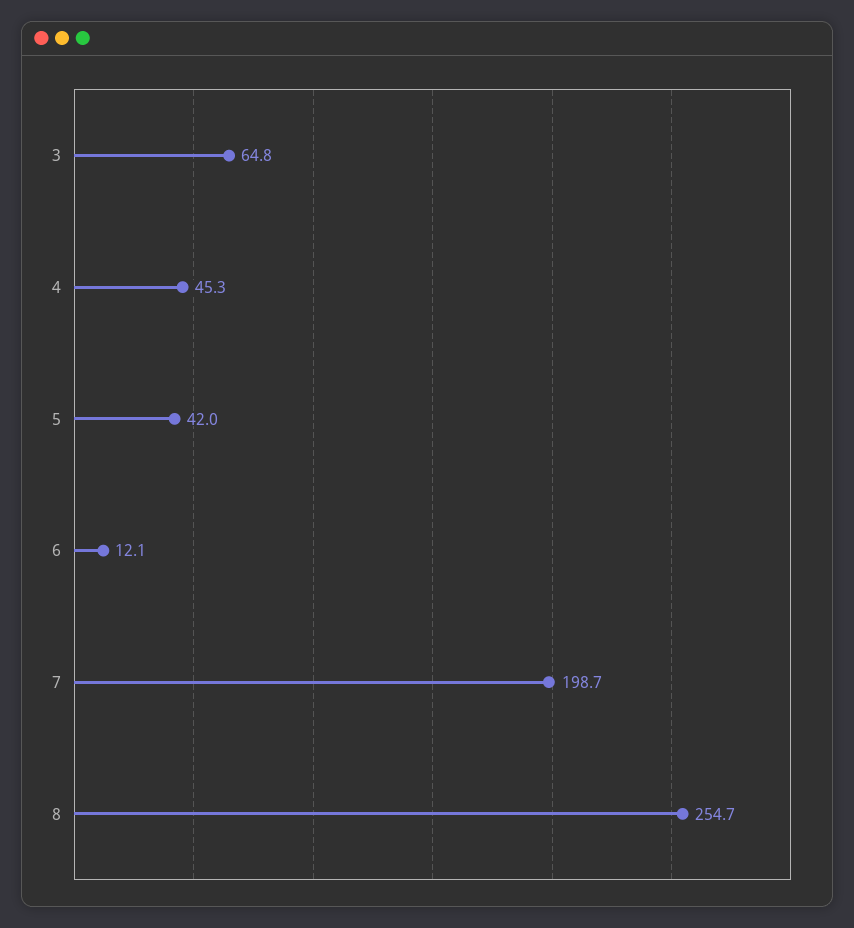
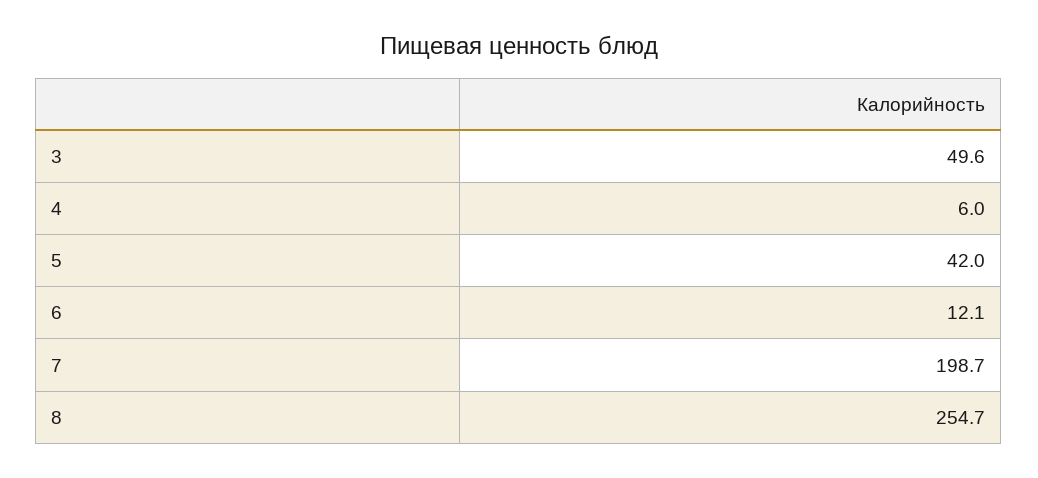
  {
-   "3": 64.8,
+   "3": 49.6,
-   "4": 45.3,
+   "4": 6,
    "5": 42,
    "6": 12.1,
    "7": 198.7,
    "8": 254.7
  }

